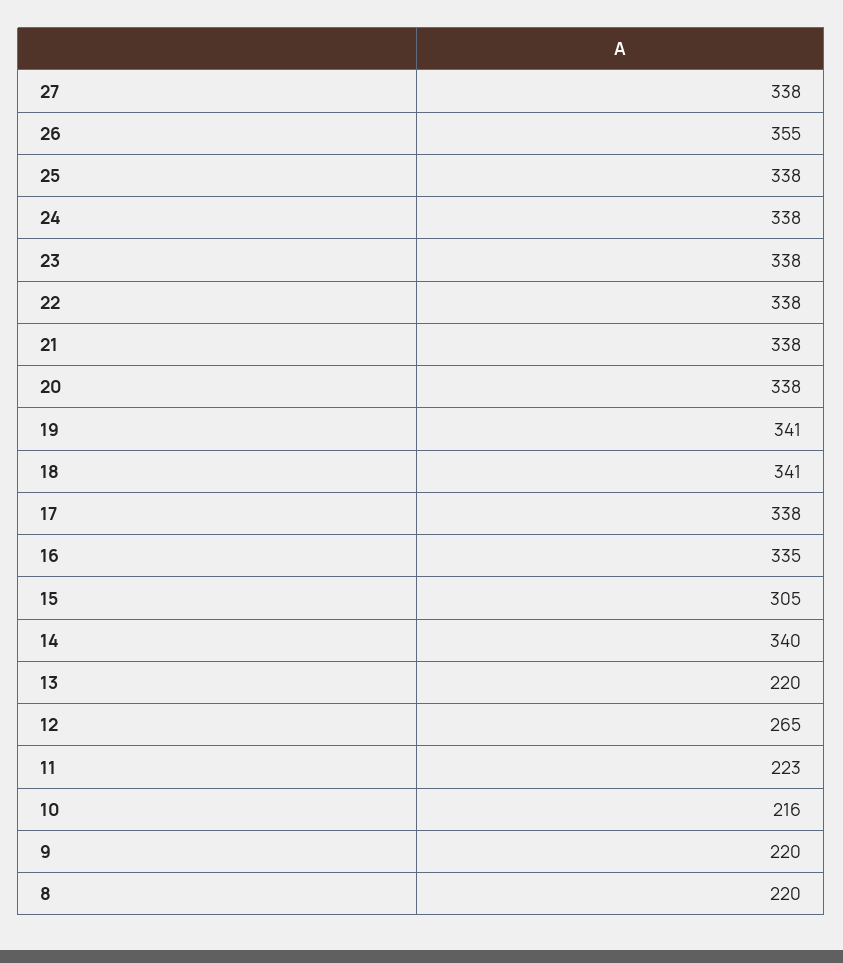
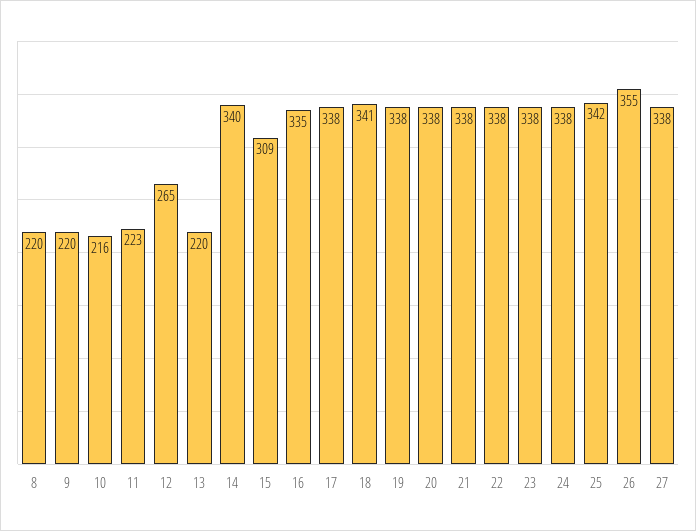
  {
    "27": 338,
    "26": 355,
-   "25": 338,
+   "25": 342,
    "24": 338,
    "23": 338,
    "22": 338,
    "21": 338,
    "20": 338,
-   "19": 341,
+   "19": 338,
    "18": 341,
    "17": 338,
    "16": 335,
-   "15": 305,
+   "15": 309,
    "14": 340,
    "13": 220,
    "12": 265,
    "11": 223,
    "10": 216,
    "9": 220,
    "8": 220
  }

